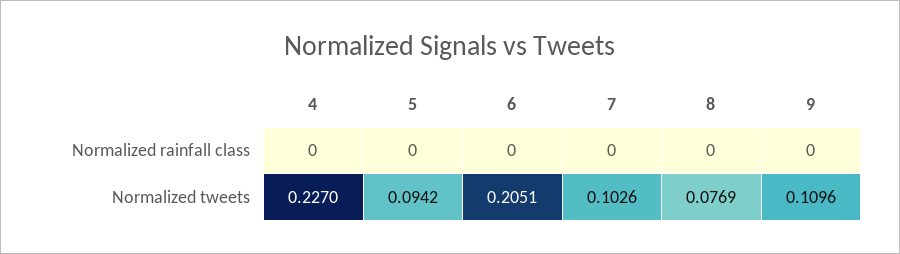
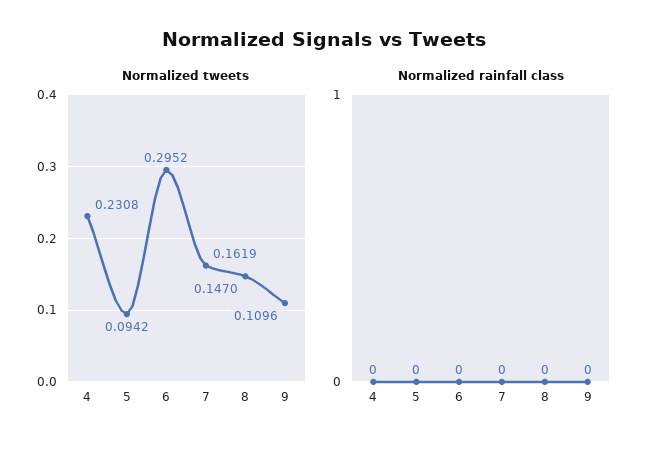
  {
    "Normalized rainfall class": {
      "4": 0,
      "5": 0,
      "6": 0,
      "7": 0,
      "8": 0,
      "9": 0
    },
    "Normalized tweets": {
-     "4": 0.227,
+     "4": 0.2308,
      "5": 0.0942,
-     "6": 0.2051,
+     "6": 0.2952,
-     "7": 0.1026,
+     "7": 0.1619,
-     "8": 0.0769,
+     "8": 0.147,
      "9": 0.1096
    }
  }

